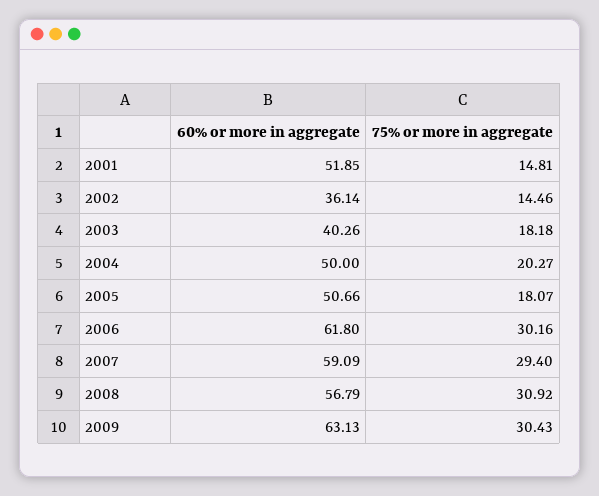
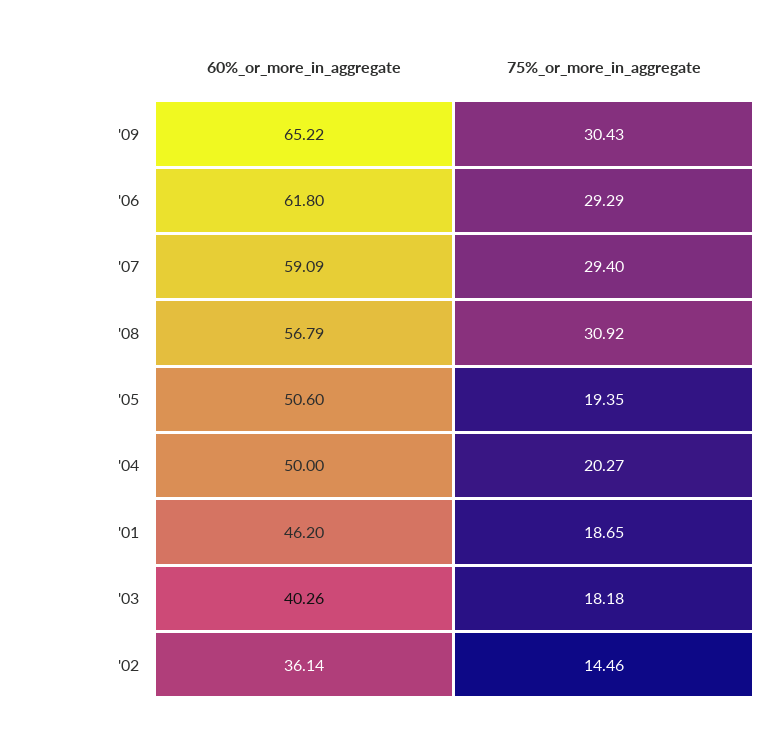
  {
    "60% or more in aggregate": {
-     "2001": 51.85,
+     "2001": 46.2,
      "2002": 36.14,
      "2003": 40.26,
      "2004": 50,
-     "2005": 50.66,
+     "2005": 50.6,
      "2006": 61.8,
      "2007": 59.09,
      "2008": 56.79,
-     "2009": 63.13
+     "2009": 65.22
    },
    "75% or more in aggregate": {
-     "2001": 14.81,
+     "2001": 18.65,
      "2002": 14.46,
      "2003": 18.18,
      "2004": 20.27,
-     "2005": 18.07,
+     "2005": 19.35,
-     "2006": 30.16,
+     "2006": 29.29,
      "2007": 29.4,
      "2008": 30.92,
      "2009": 30.43
    }
  }

